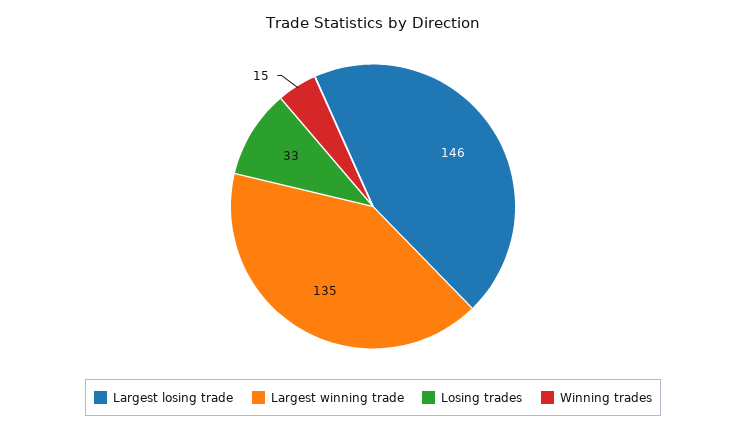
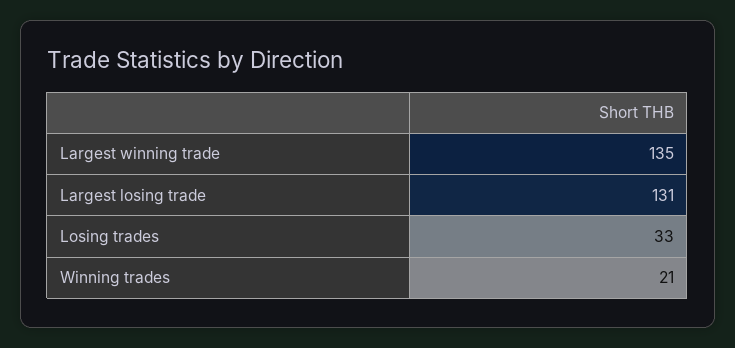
  {
-   "Largest losing trade": 146,
+   "Largest losing trade": 131,
    "Largest winning trade": 135,
    "Losing trades": 33,
-   "Winning trades": 15
+   "Winning trades": 21
  }

